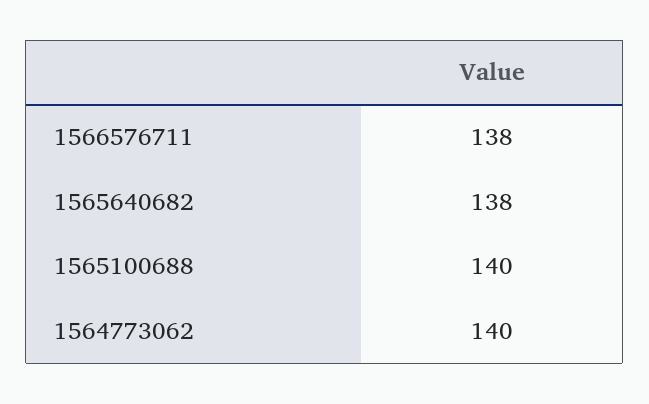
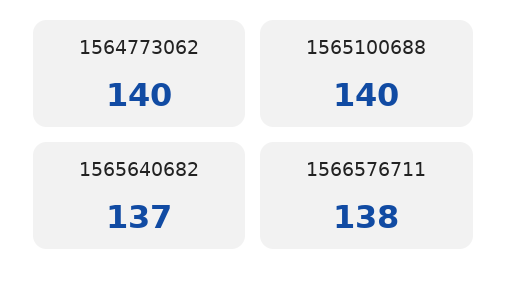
  {
    "1566576711": 138,
-   "1565640682": 138,
+   "1565640682": 137,
    "1565100688": 140,
    "1564773062": 140
  }

